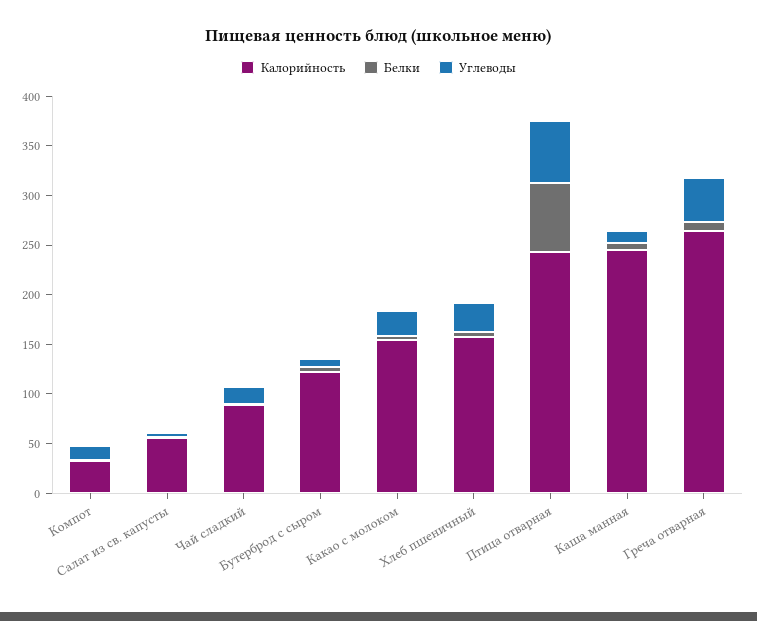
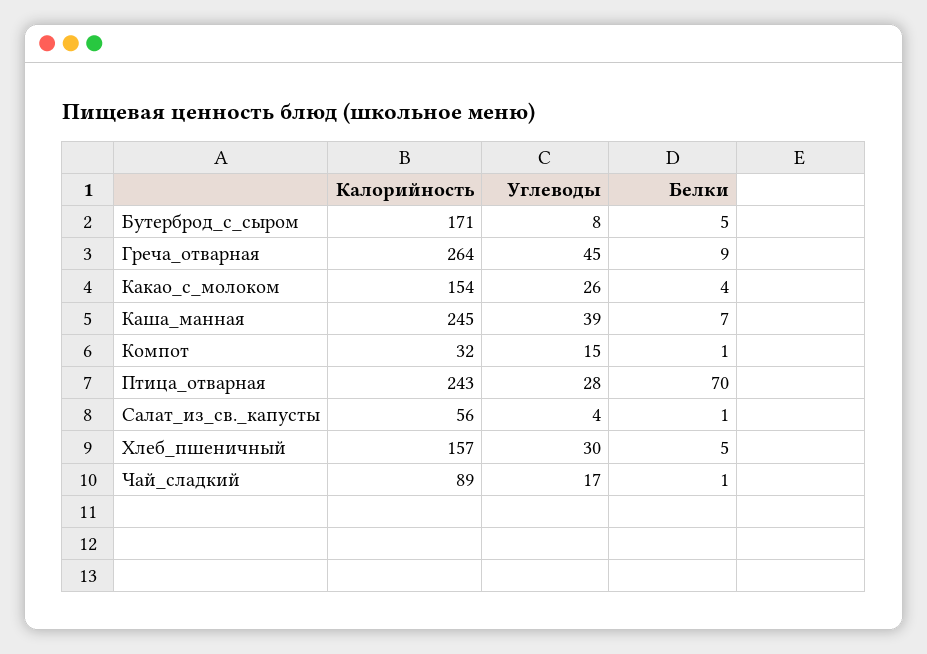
  {
    "Калорийность": {
      "Компот": 32,
      "Салат из св. капусты": 56,
      "Чай сладкий": 89,
-     "Бутерброд с сыром": 120,
+     "Бутерброд с сыром": 171,
      "Какао с молоком": 154,
      "Хлеб пшеничный": 157,
      "Птица отварная": 243,
      "Каша манная": 245,
      "Греча отварная": 264
    },
    "Белки": {
      "Компот": 1,
      "Салат из св. капусты": 1,
      "Чай сладкий": 1,
      "Бутерброд с сыром": 5,
      "Какао с молоком": 4,
      "Хлеб пшеничный": 5,
      "Птица отварная": 70,
      "Каша манная": 7,
      "Греча отварная": 9
    },
    "Углеводы": {
      "Компот": 15,
      "Салат из св. капусты": 4,
      "Чай сладкий": 17,
      "Бутерброд с сыром": 8,
      "Какао с молоком": 26,
      "Хлеб пшеничный": 30,
-     "Птица отварная": 60,
+     "Птица отварная": 28,
-     "Каша манная": 10,
+     "Каша манная": 39,
      "Греча отварная": 45
    }
  }

